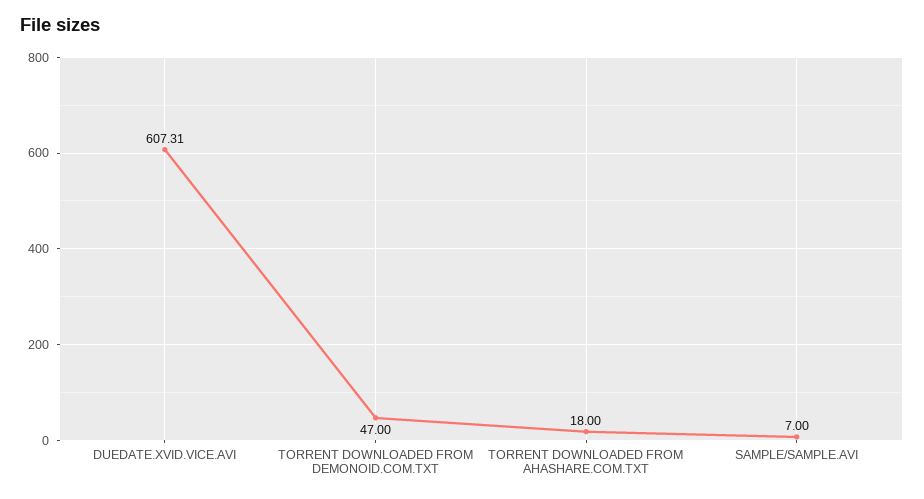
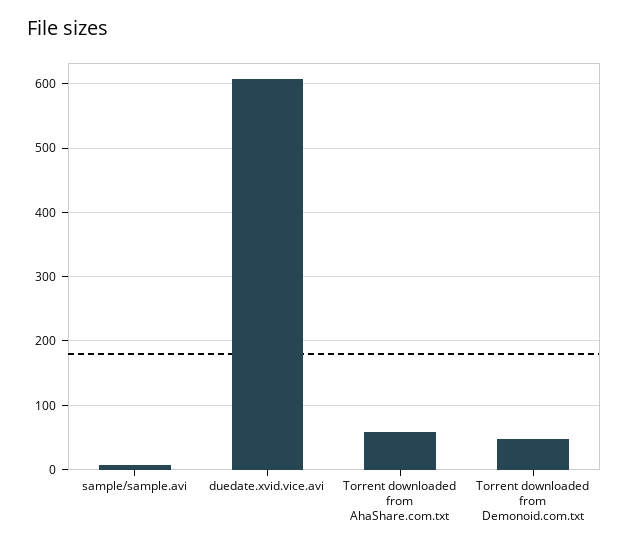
  {
    "DUEDATE.XVID.VICE.AVI": 607.31,
    "TORRENT DOWNLOADED FROM DEMONOID.COM.TXT": 47,
-   "TORRENT DOWNLOADED FROM AHASHARE.COM.TXT": 18,
+   "TORRENT DOWNLOADED FROM AHASHARE.COM.TXT": 60,
    "SAMPLE/SAMPLE.AVI": 7
  }

